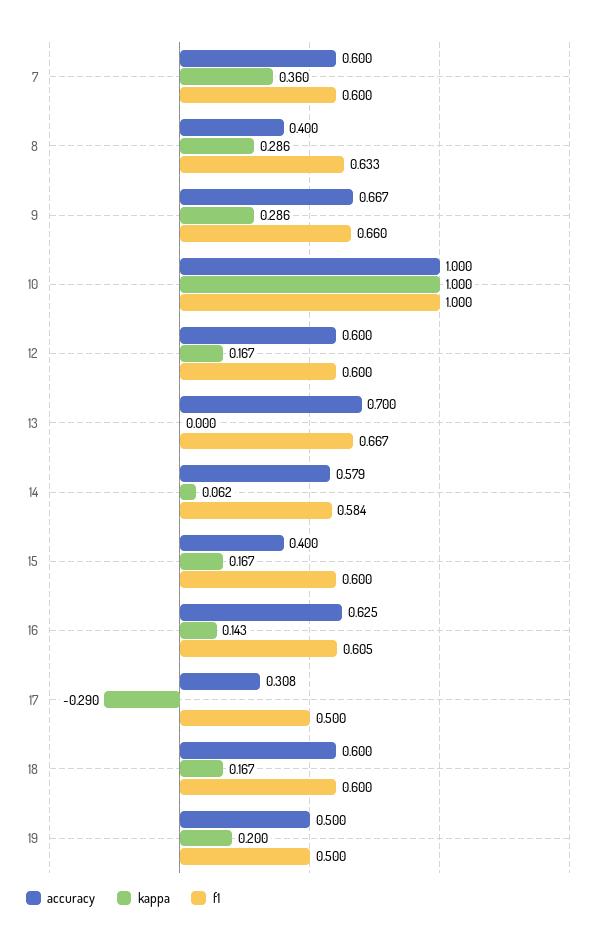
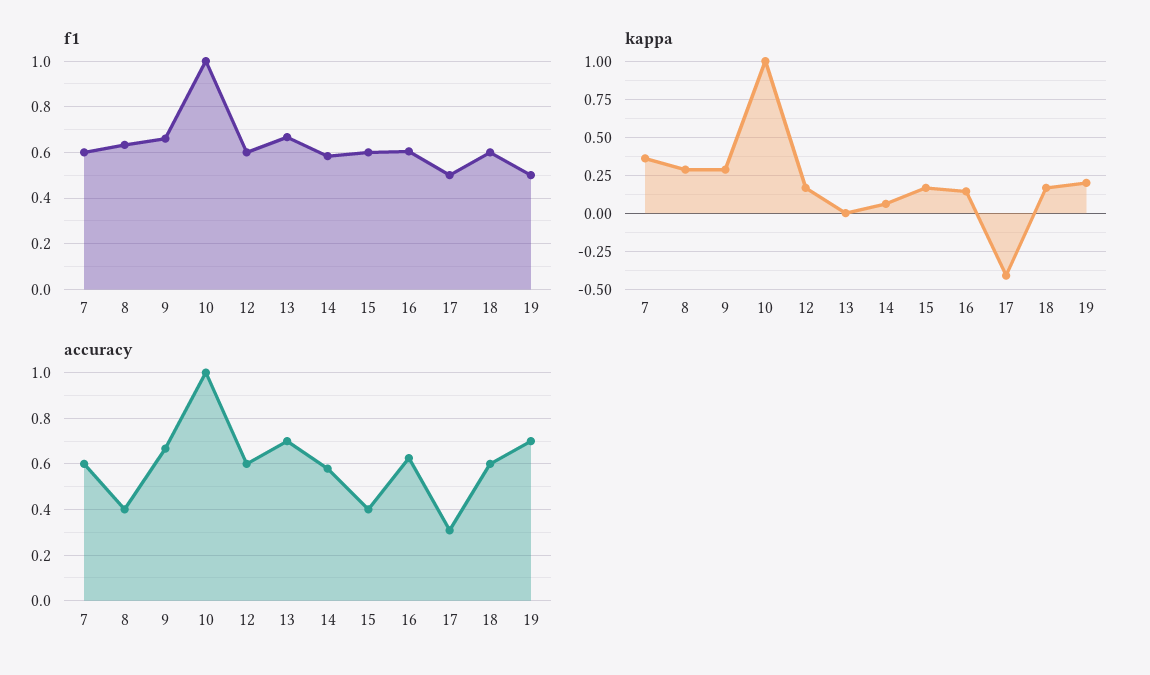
  {
    "accuracy": {
      "7": 0.6,
      "8": 0.4,
      "9": 0.667,
      "10": 1,
      "12": 0.6,
      "13": 0.7,
      "14": 0.579,
      "15": 0.4,
      "16": 0.625,
      "17": 0.308,
      "18": 0.6,
-     "19": 0.5
+     "19": 0.7
    },
    "kappa": {
      "7": 0.36,
      "8": 0.286,
      "9": 0.286,
      "10": 1,
      "12": 0.167,
      "13": 0,
      "14": 0.062,
      "15": 0.167,
      "16": 0.143,
-     "17": -0.29,
+     "17": -0.4,
      "18": 0.167,
      "19": 0.2
    },
    "f1": {
      "7": 0.6,
      "8": 0.633,
      "9": 0.66,
      "10": 1,
      "12": 0.6,
      "13": 0.667,
      "14": 0.584,
      "15": 0.6,
      "16": 0.605,
      "17": 0.5,
      "18": 0.6,
      "19": 0.5
    }
  }

